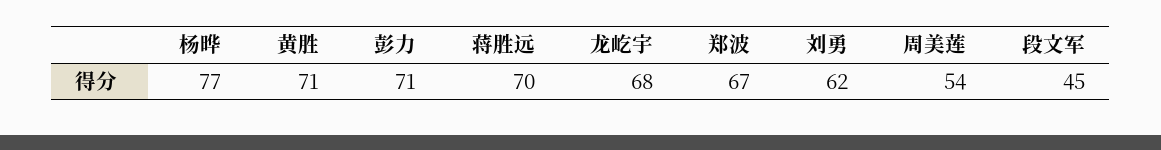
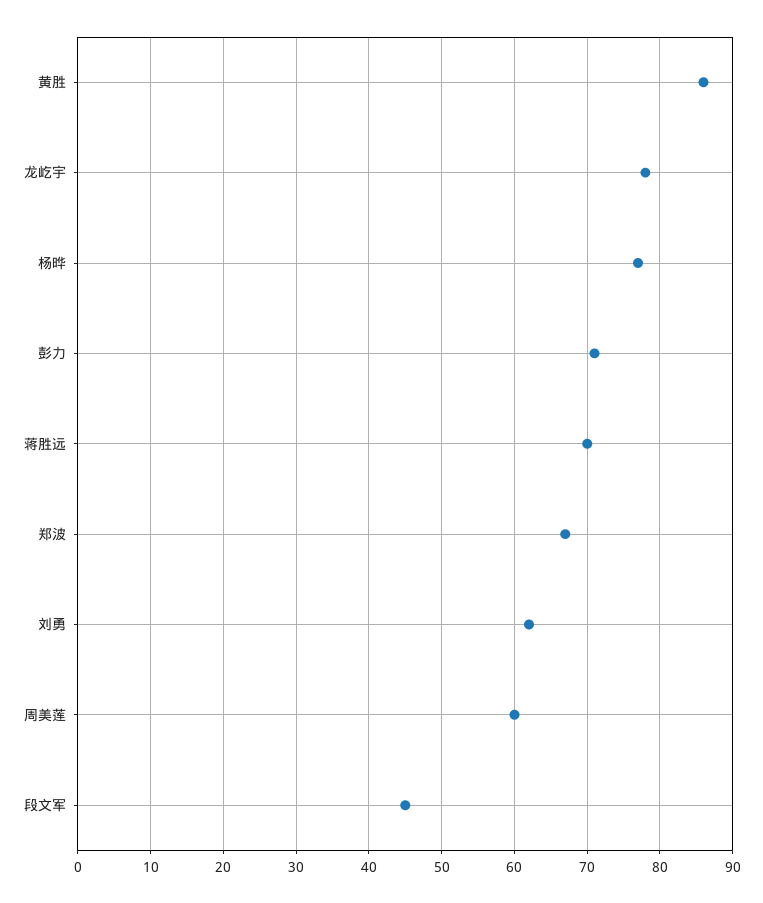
  {
    "杨晔": 77,
-   "黄胜": 71,
+   "黄胜": 86,
    "彭力": 71,
    "蒋胜远": 70,
-   "龙屹宇": 68,
+   "龙屹宇": 78,
    "郑波": 67,
    "刘勇": 62,
-   "周美莲": 54,
+   "周美莲": 60,
    "段文军": 45
  }

